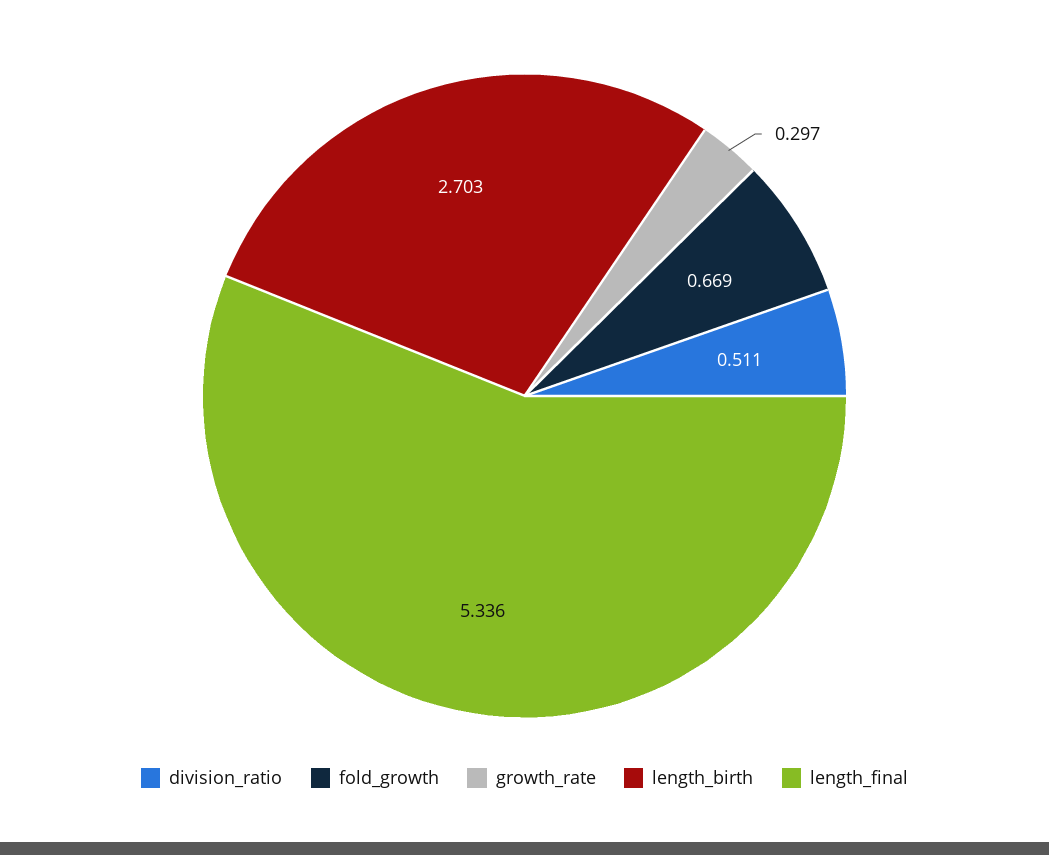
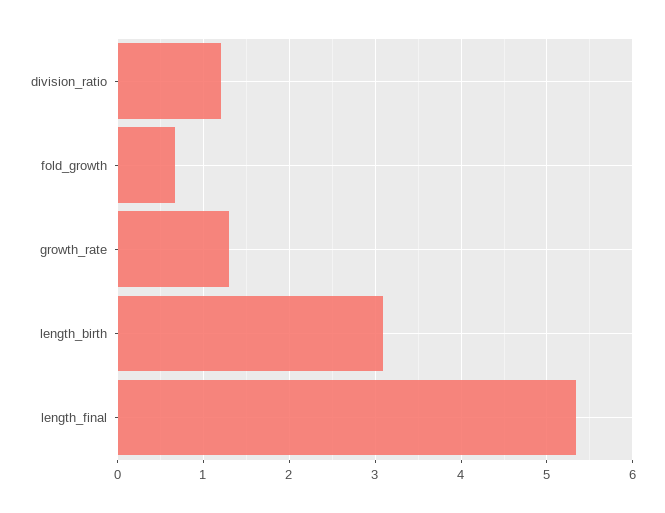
  {
-   "division_ratio": 0.511,
+   "division_ratio": 1.2,
    "fold_growth": 0.669,
-   "growth_rate": 0.297,
+   "growth_rate": 1.3,
-   "length_birth": 2.703,
+   "length_birth": 3.1,
    "length_final": 5.336
  }

